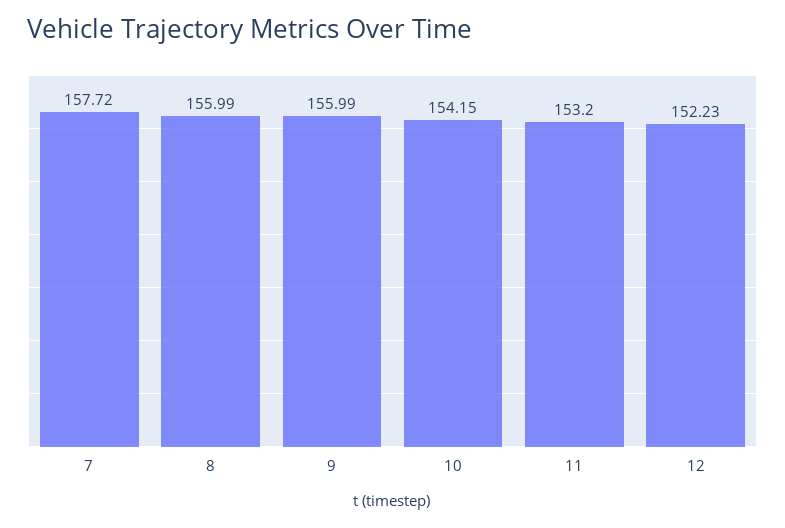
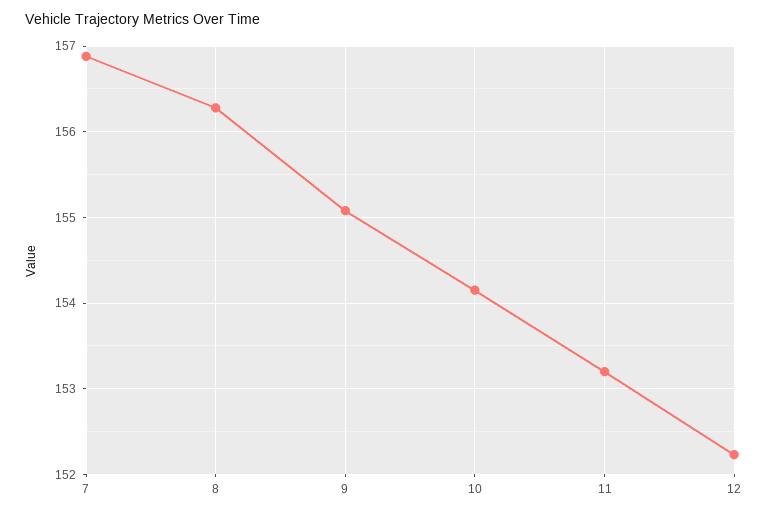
  {
-   "7": 157.72,
+   "7": 156.9,
-   "8": 155.99,
+   "8": 156.3,
-   "9": 155.99,
+   "9": 155.1,
    "10": 154.15,
    "11": 153.2,
    "12": 152.23
  }

